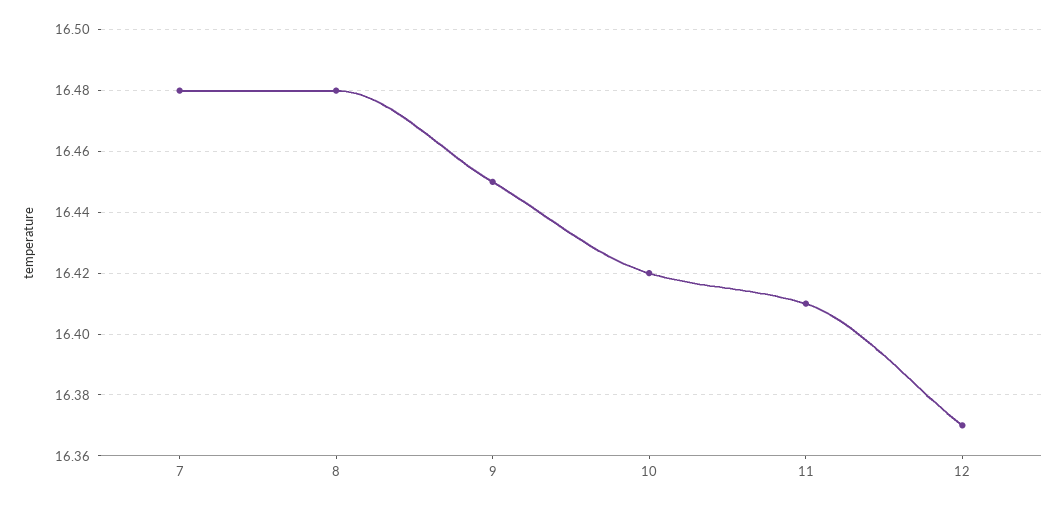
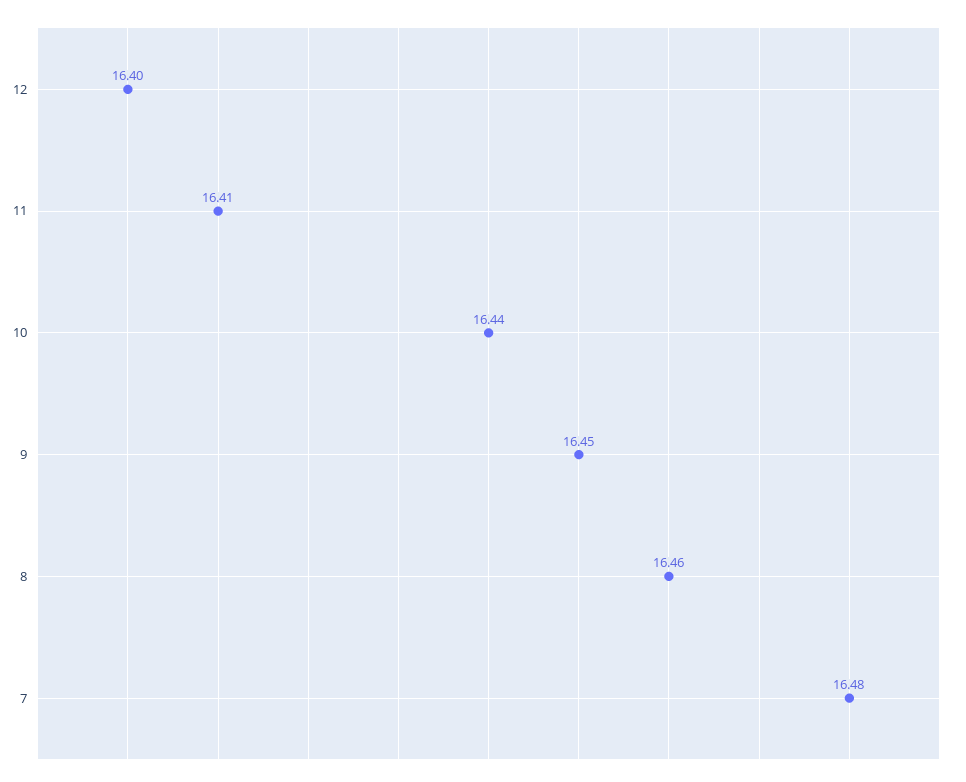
  {
    "7": 16.48,
-   "8": 16.48,
+   "8": 16.46,
    "9": 16.45,
-   "10": 16.42,
+   "10": 16.44,
    "11": 16.41,
-   "12": 16.37
+   "12": 16.4
  }

